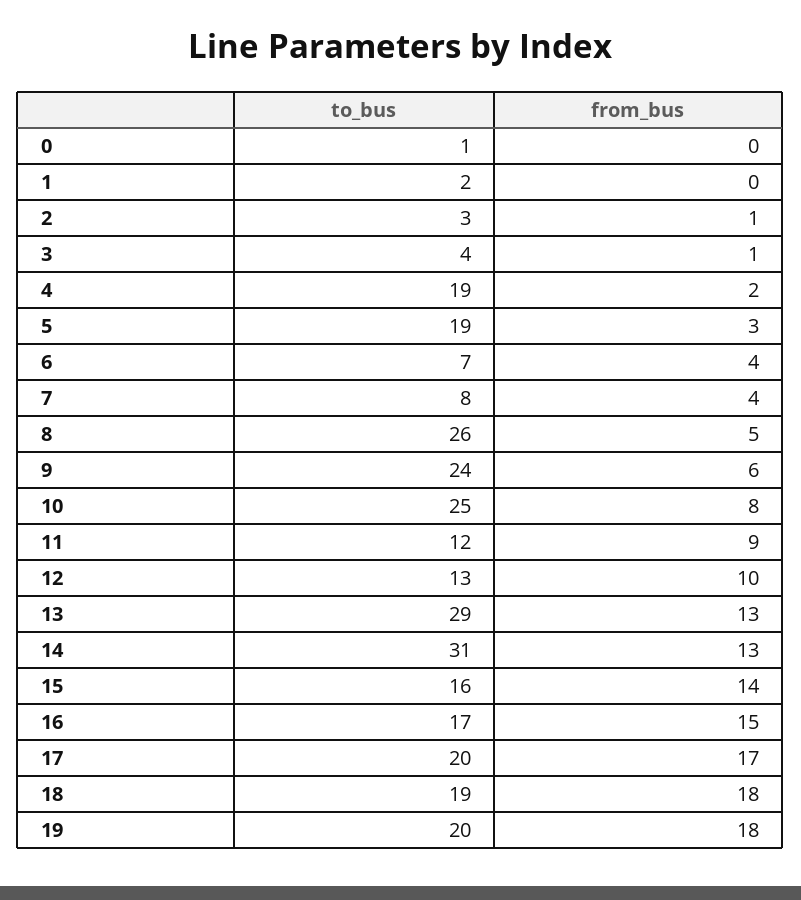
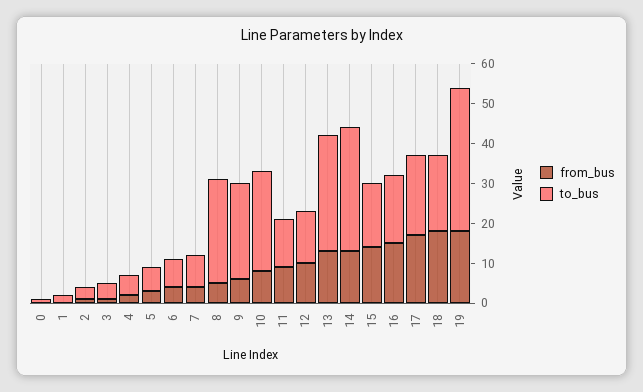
  {
    "to_bus": {
      "0": 1,
      "1": 2,
      "2": 3,
      "3": 4,
-     "4": 19,
+     "4": 5,
-     "5": 19,
+     "5": 5,
      "6": 7,
      "7": 8,
      "8": 26,
      "9": 24,
      "10": 25,
      "11": 12,
      "12": 13,
      "13": 29,
      "14": 31,
      "15": 16,
      "16": 17,
      "17": 20,
      "18": 19,
-     "19": 20
+     "19": 35
    },
    "from_bus": {
      "0": 0,
      "1": 0,
      "2": 1,
      "3": 1,
      "4": 2,
      "5": 3,
      "6": 4,
      "7": 4,
      "8": 5,
      "9": 6,
      "10": 8,
      "11": 9,
      "12": 10,
      "13": 13,
      "14": 13,
      "15": 14,
      "16": 15,
      "17": 17,
      "18": 18,
      "19": 18
    }
  }

